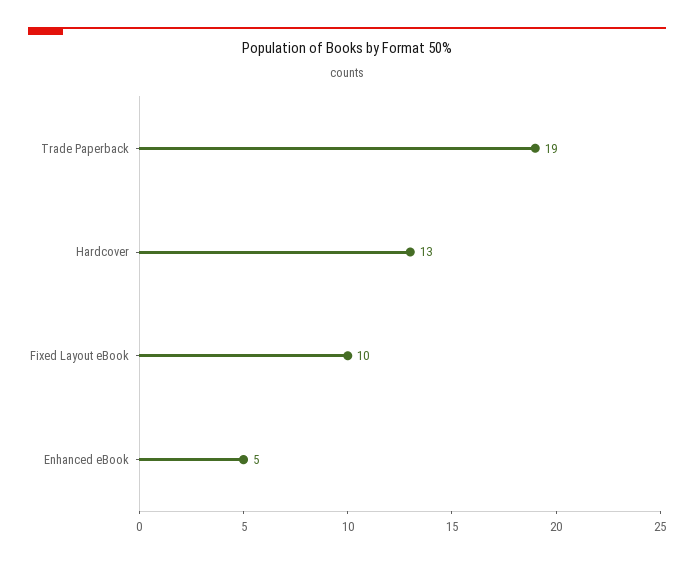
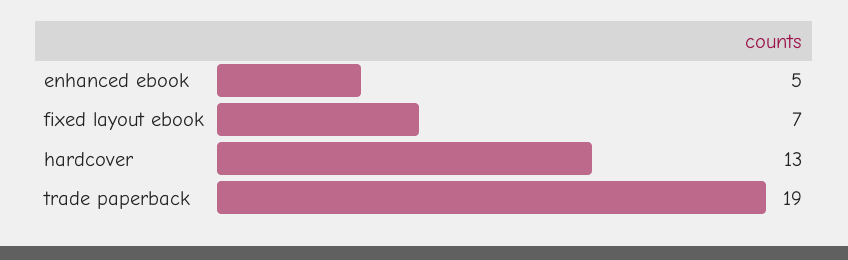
  {
    "Trade Paperback": 19,
    "Hardcover": 13,
-   "Fixed Layout eBook": 10,
+   "Fixed Layout eBook": 7,
    "Enhanced eBook": 5
  }

